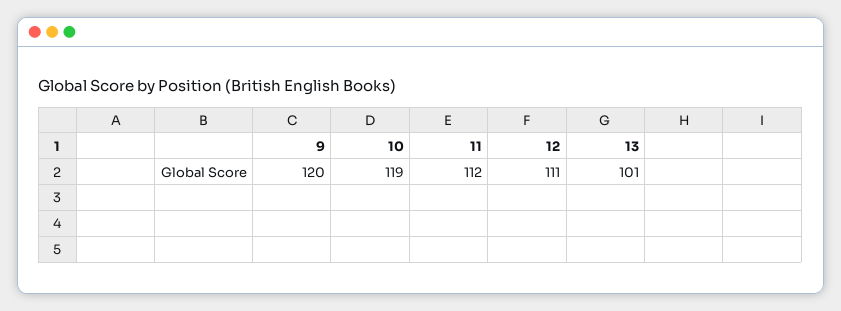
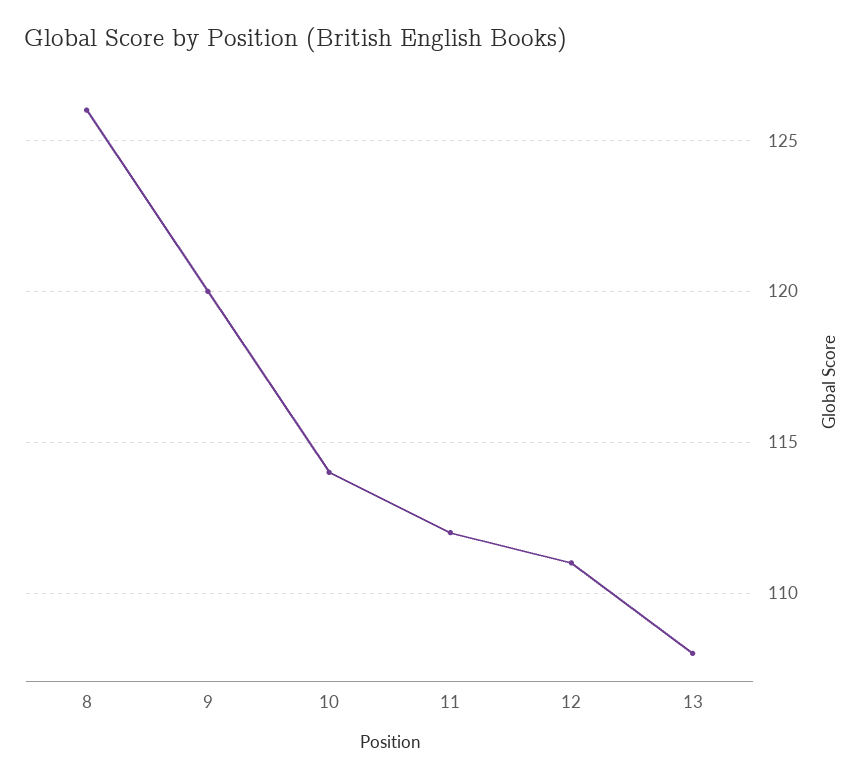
  {
    "9": 120,
-   "10": 119,
+   "10": 114,
    "11": 112,
    "12": 111,
-   "13": 101
+   "13": 108,
+   "8": 126
  }

